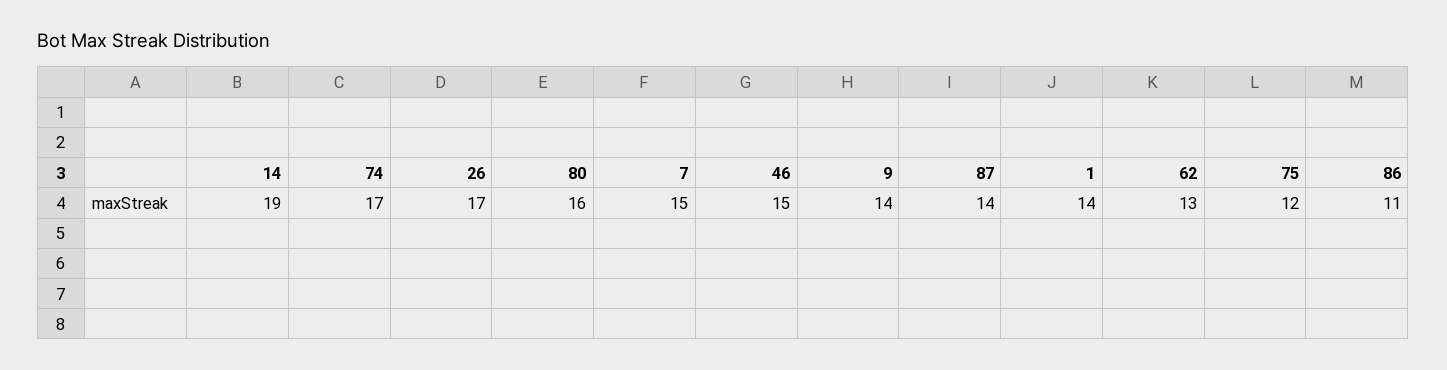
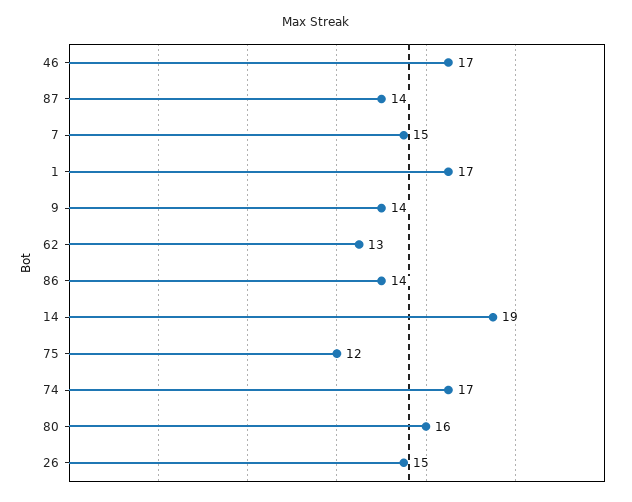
  {
    "14": 19,
    "74": 17,
-   "26": 17,
+   "26": 15,
    "80": 16,
    "7": 15,
-   "46": 15,
+   "46": 17,
    "9": 14,
    "87": 14,
-   "1": 14,
+   "1": 17,
    "62": 13,
    "75": 12,
-   "86": 11
+   "86": 14
  }

